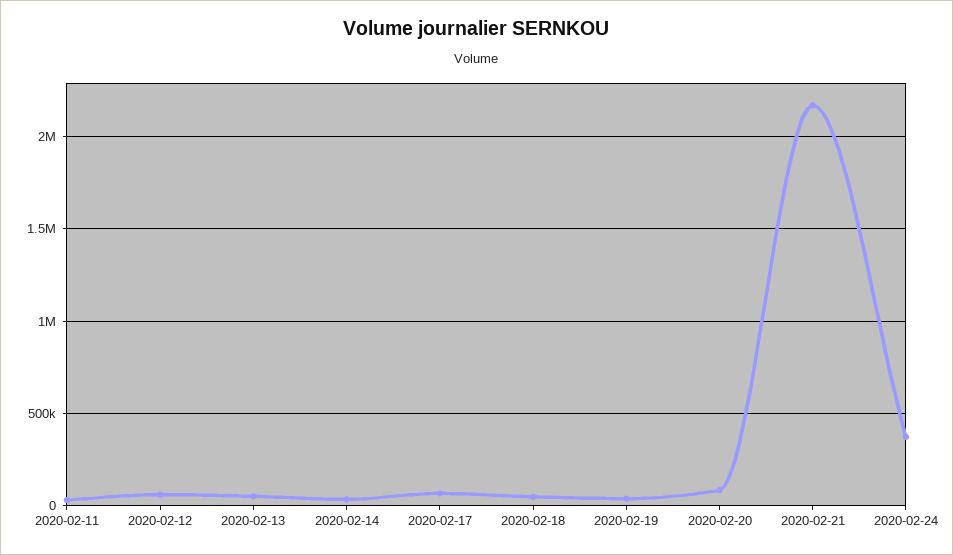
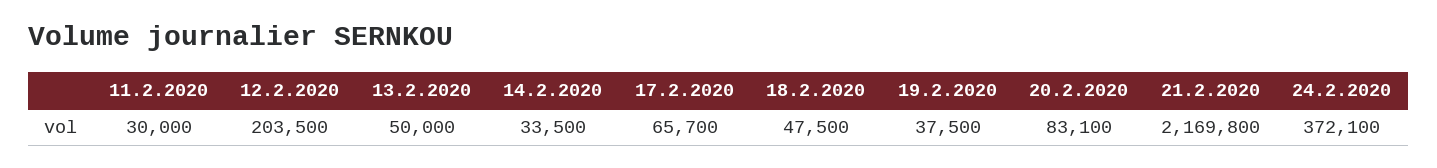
  {
    "2020-02-11": 30000,
-   "2020-02-12": 50000,
+   "2020-02-12": 203500,
    "2020-02-13": 50000,
    "2020-02-14": 33500,
    "2020-02-17": 65700,
    "2020-02-18": 47500,
    "2020-02-19": 37500,
    "2020-02-20": 83100,
    "2020-02-21": 2169800,
    "2020-02-24": 372100
  }

